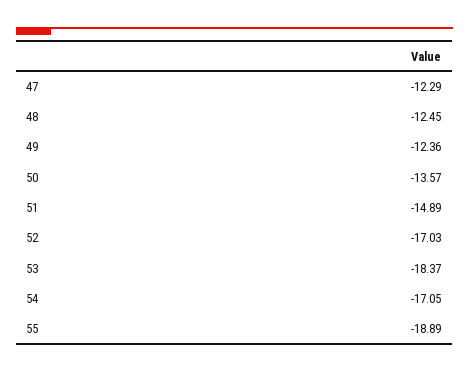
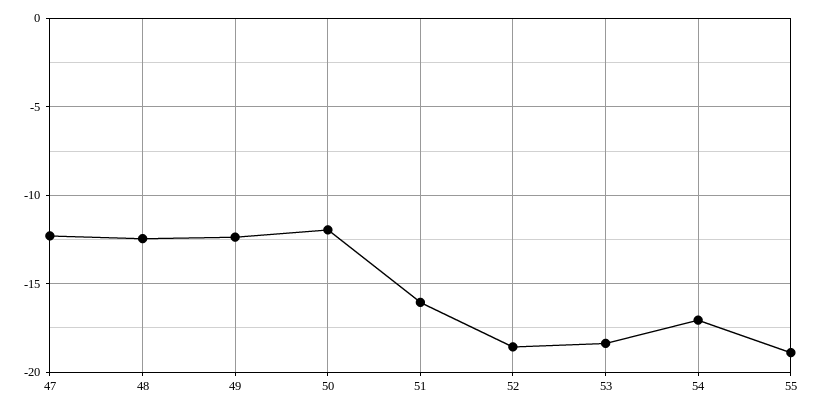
  {
    "47": -12.29,
    "48": -12.45,
    "49": -12.36,
-   "50": -13.57,
+   "50": -12,
-   "51": -14.89,
+   "51": -16,
-   "52": -17.03,
+   "52": -18.5,
    "53": -18.37,
    "54": -17.05,
    "55": -18.89
  }

